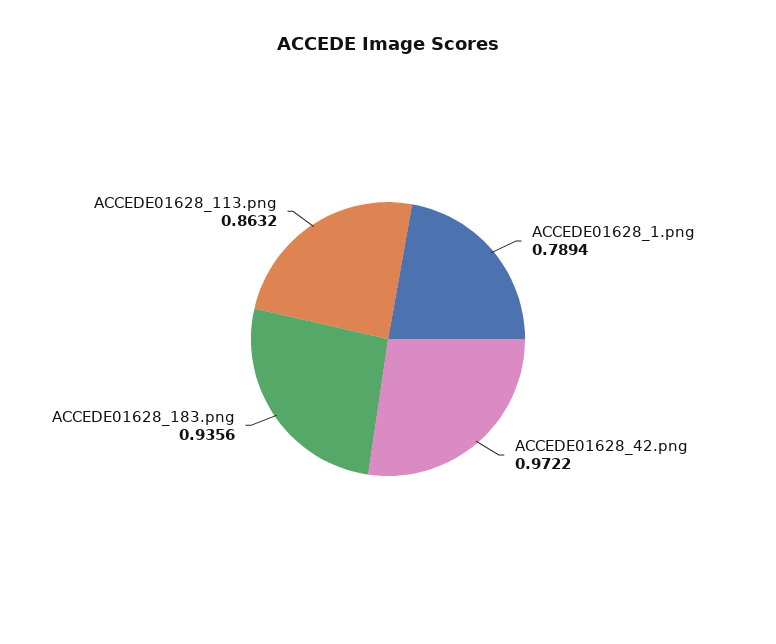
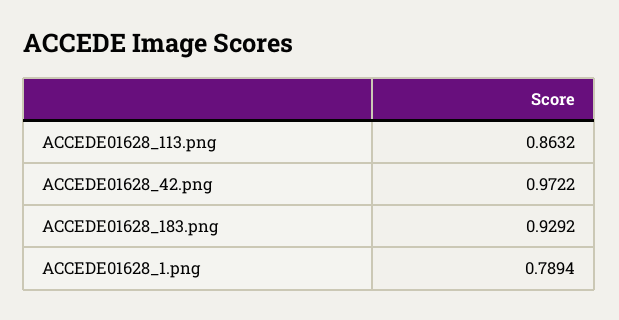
  {
    "ACCEDE01628_1.png": 0.7894,
    "ACCEDE01628_42.png": 0.9722,
-   "ACCEDE01628_183.png": 0.9356,
+   "ACCEDE01628_183.png": 0.9292,
    "ACCEDE01628_113.png": 0.8632
  }

